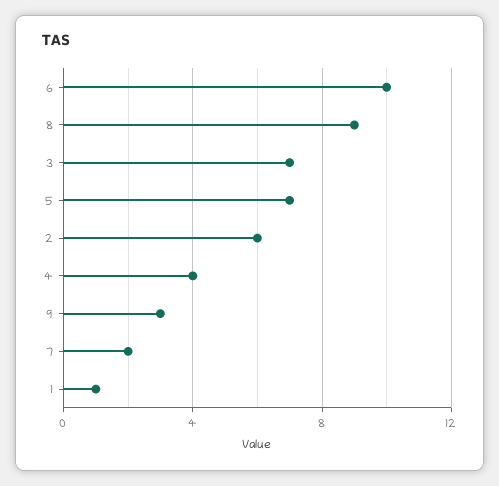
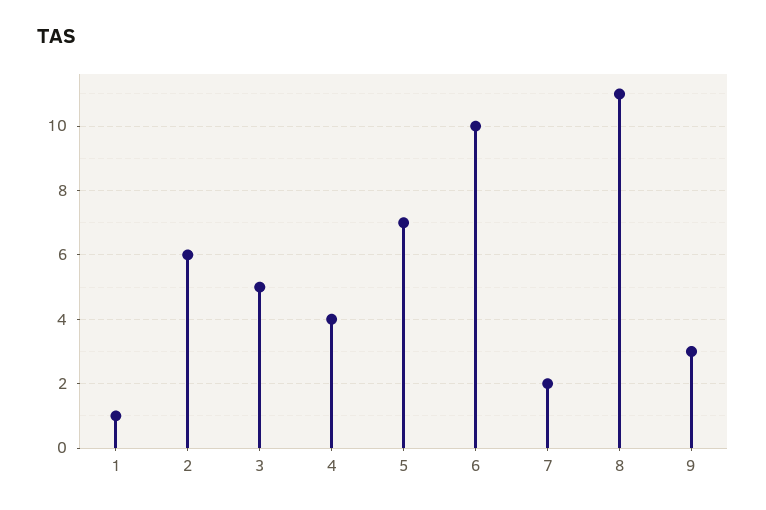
  {
    "6": 10,
-   "8": 9,
+   "8": 11,
-   "3": 7,
+   "3": 5,
    "5": 7,
    "2": 6,
    "4": 4,
    "9": 3,
    "7": 2,
    "1": 1
  }

